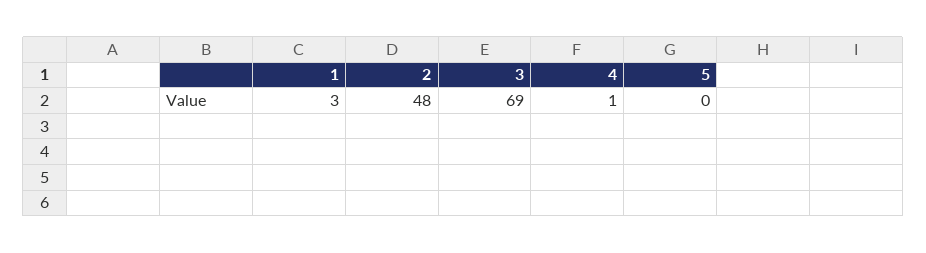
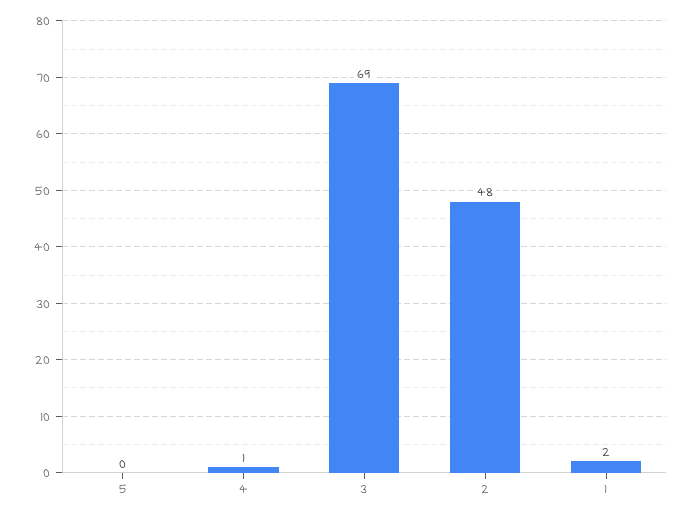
  {
-   "1": 3,
+   "1": 2,
    "2": 48,
    "3": 69,
    "4": 1,
    "5": 0
  }

